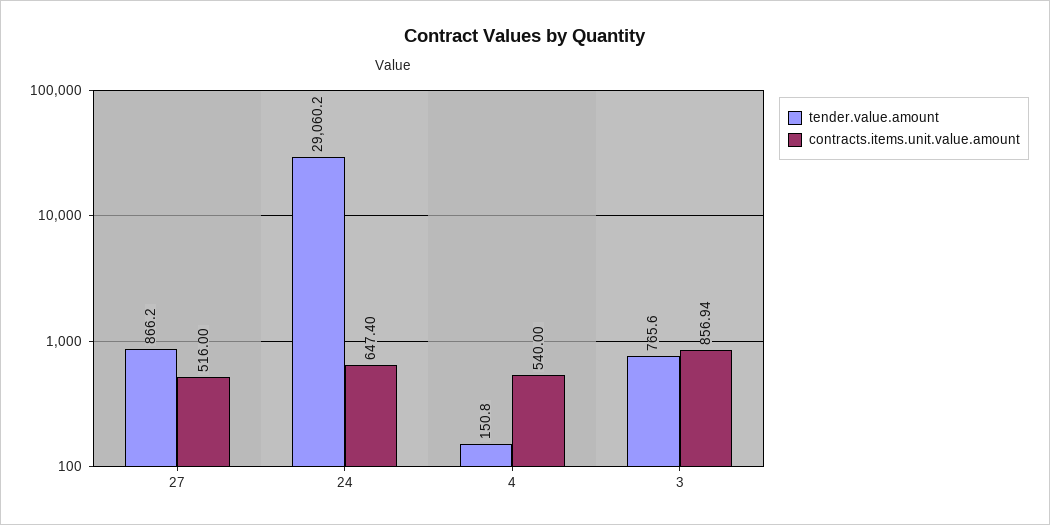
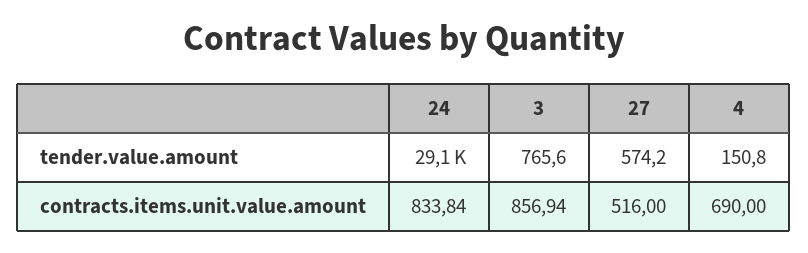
  {
    "tender.value.amount": {
-     "27": 866.2,
+     "27": 574.2,
      "24": 29060.2,
      "4": 150.8,
      "3": 765.6
    },
    "contracts.items.unit.value.amount": {
      "27": 516,
-     "24": 647.4,
+     "24": 833.84,
-     "4": 540,
+     "4": 690,
      "3": 856.94
    }
  }

